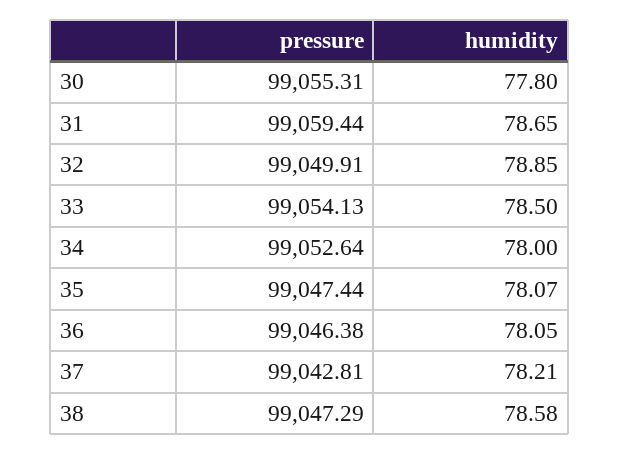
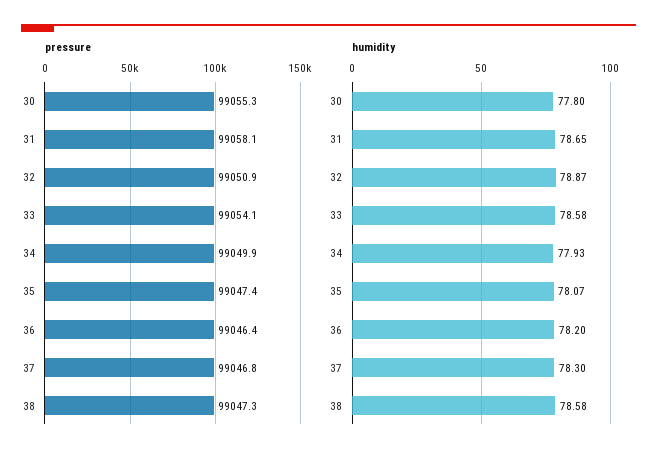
  {
    "pressure": {
      "30": 99055.31,
-     "31": 99059.44,
+     "31": 99058.1,
-     "32": 99049.91,
+     "32": 99050.9,
      "33": 99054.13,
-     "34": 99052.64,
+     "34": 99049.9,
      "35": 99047.44,
      "36": 99046.38,
-     "37": 99042.81,
+     "37": 99046.8,
      "38": 99047.29
    },
    "humidity": {
      "30": 77.8,
      "31": 78.65,
-     "32": 78.85,
+     "32": 78.87,
-     "33": 78.5,
+     "33": 78.58,
-     "34": 78,
+     "34": 77.93,
      "35": 78.07,
-     "36": 78.05,
+     "36": 78.2,
-     "37": 78.21,
+     "37": 78.3,
      "38": 78.58
    }
  }

